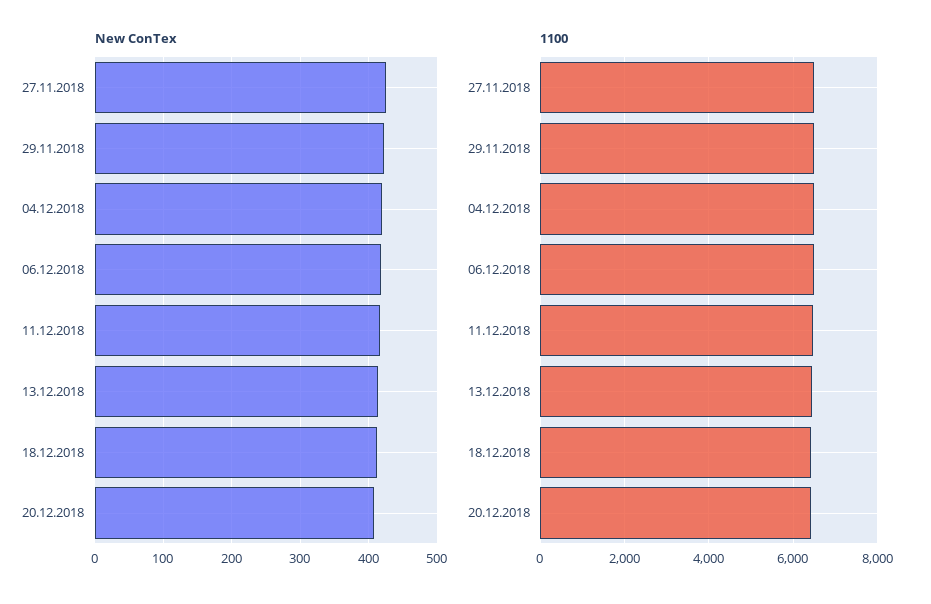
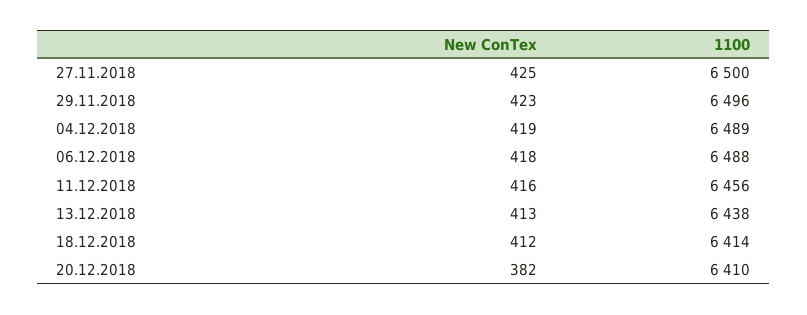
  {
    "New ConTex": {
      "27.11.2018": 425,
      "29.11.2018": 423,
      "04.12.2018": 419,
      "06.12.2018": 418,
      "11.12.2018": 416,
      "13.12.2018": 413,
      "18.12.2018": 412,
-     "20.12.2018": 410
+     "20.12.2018": 382
    },
    "1100": {
      "27.11.2018": 6500,
      "29.11.2018": 6496,
      "04.12.2018": 6489,
      "06.12.2018": 6488,
      "11.12.2018": 6456,
      "13.12.2018": 6438,
      "18.12.2018": 6414,
      "20.12.2018": 6410
    }
  }

